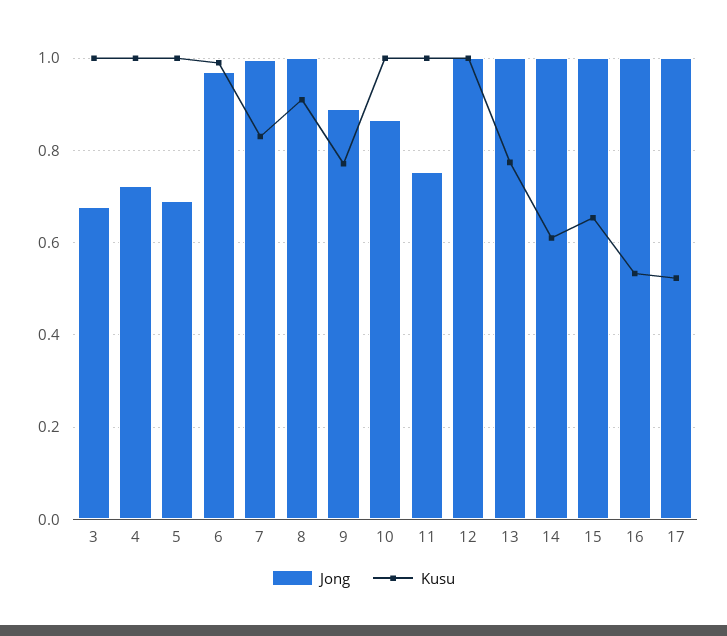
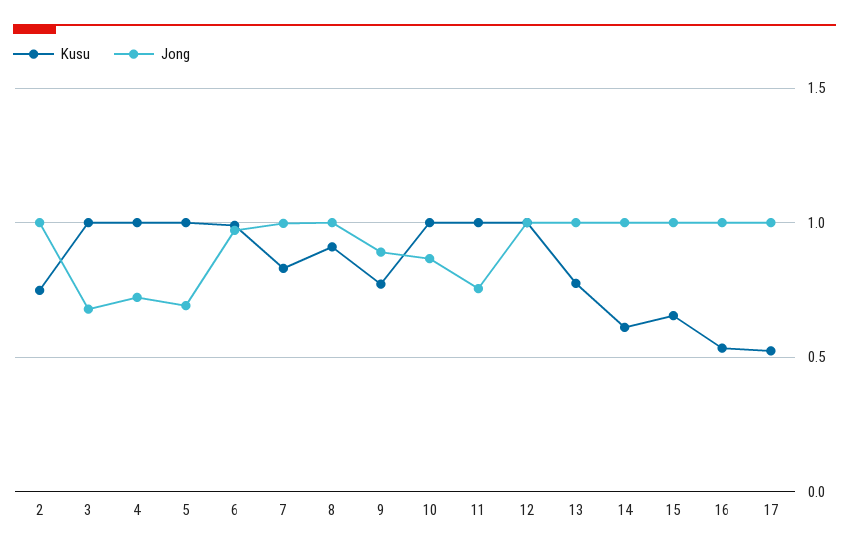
  {
    "Jong": {
      "3": 0.68,
      "4": 0.72,
      "5": 0.7,
      "6": 0.98,
      "7": 1,
      "8": 1,
      "9": 0.9,
      "10": 0.86,
      "11": 0.76,
      "12": 1,
      "13": 1,
      "14": 1,
      "15": 1,
      "16": 1,
-     "17": 1
+     "17": 1,
+     "2": 1
    },
    "Kusu": {
      "3": 1,
      "4": 1,
      "5": 1,
      "6": 1,
      "7": 0.84,
      "8": 0.92,
      "9": 0.78,
      "10": 1,
      "11": 1,
      "12": 1,
      "13": 0.78,
      "14": 0.62,
      "15": 0.66,
      "16": 0.54,
-     "17": 0.52
+     "17": 0.52,
+     "2": 0.75
    }
  }

